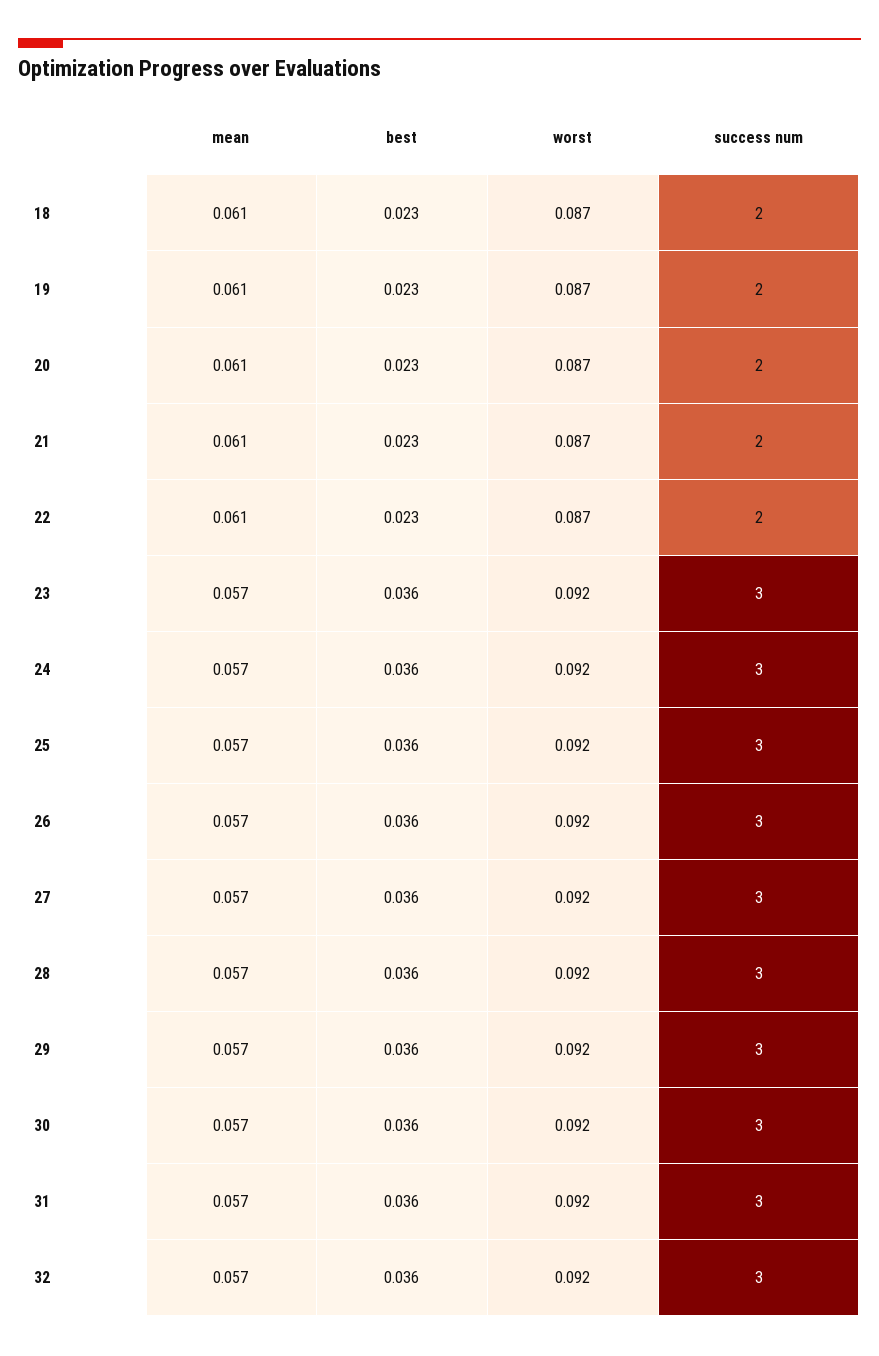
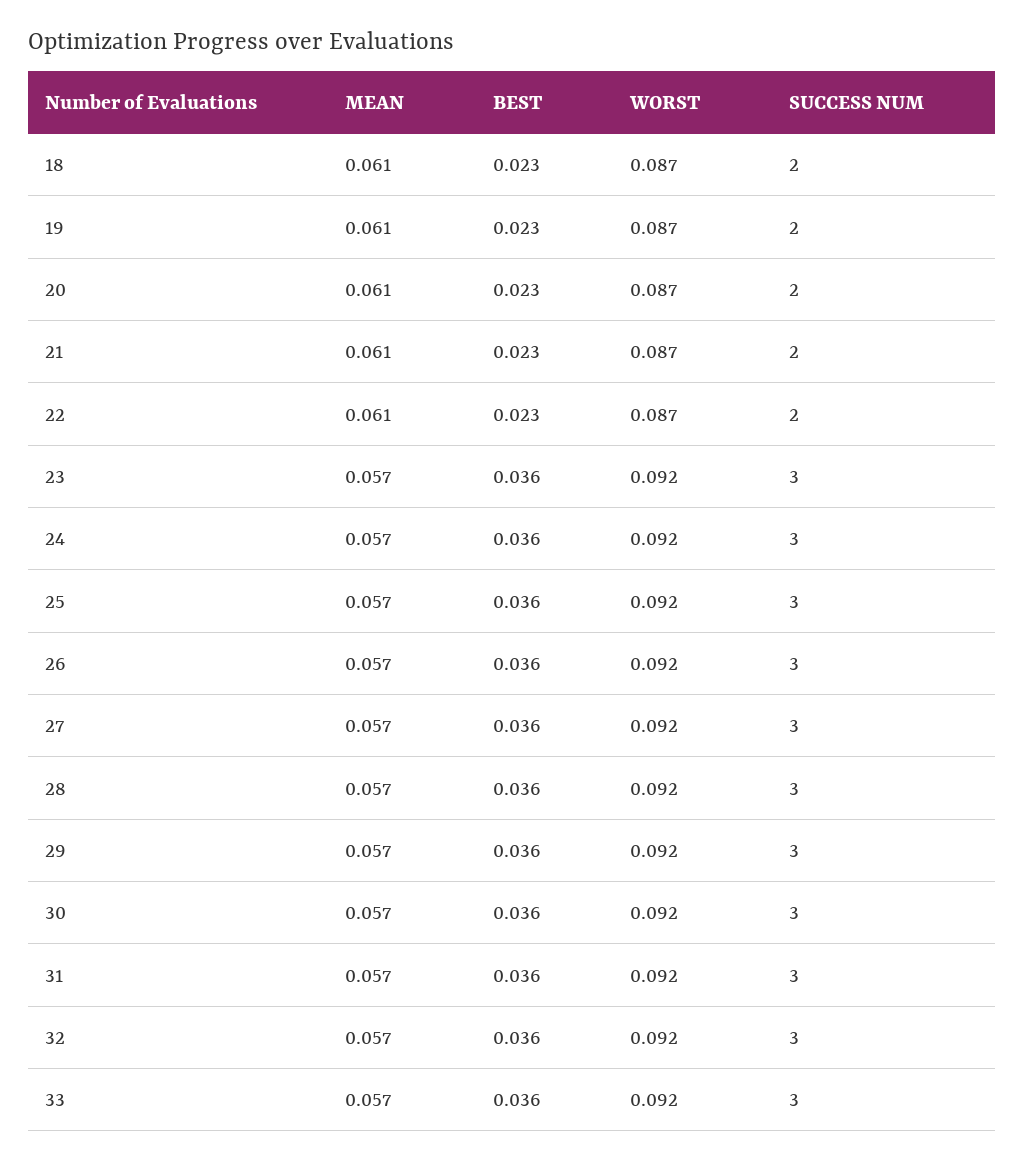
  {
    "mean": {
      "18": 0.061,
      "19": 0.061,
      "20": 0.061,
      "21": 0.061,
      "22": 0.061,
      "23": 0.057,
      "24": 0.057,
      "25": 0.057,
      "26": 0.057,
      "27": 0.057,
      "28": 0.057,
      "29": 0.057,
      "30": 0.057,
      "31": 0.057,
-     "32": 0.057
+     "32": 0.057,
+     "33": 0.057
    },
    "best": {
      "18": 0.023,
      "19": 0.023,
      "20": 0.023,
      "21": 0.023,
      "22": 0.023,
      "23": 0.036,
      "24": 0.036,
      "25": 0.036,
      "26": 0.036,
      "27": 0.036,
      "28": 0.036,
      "29": 0.036,
      "30": 0.036,
      "31": 0.036,
-     "32": 0.036
+     "32": 0.036,
+     "33": 0.036
    },
    "worst": {
      "18": 0.087,
      "19": 0.087,
      "20": 0.087,
      "21": 0.087,
      "22": 0.087,
      "23": 0.092,
      "24": 0.092,
      "25": 0.092,
      "26": 0.092,
      "27": 0.092,
      "28": 0.092,
      "29": 0.092,
      "30": 0.092,
      "31": 0.092,
-     "32": 0.092
+     "32": 0.092,
+     "33": 0.092
    },
    "success num": {
      "18": 2,
      "19": 2,
      "20": 2,
      "21": 2,
      "22": 2,
      "23": 3,
      "24": 3,
      "25": 3,
      "26": 3,
      "27": 3,
      "28": 3,
      "29": 3,
      "30": 3,
      "31": 3,
-     "32": 3
+     "32": 3,
+     "33": 3
    }
  }

